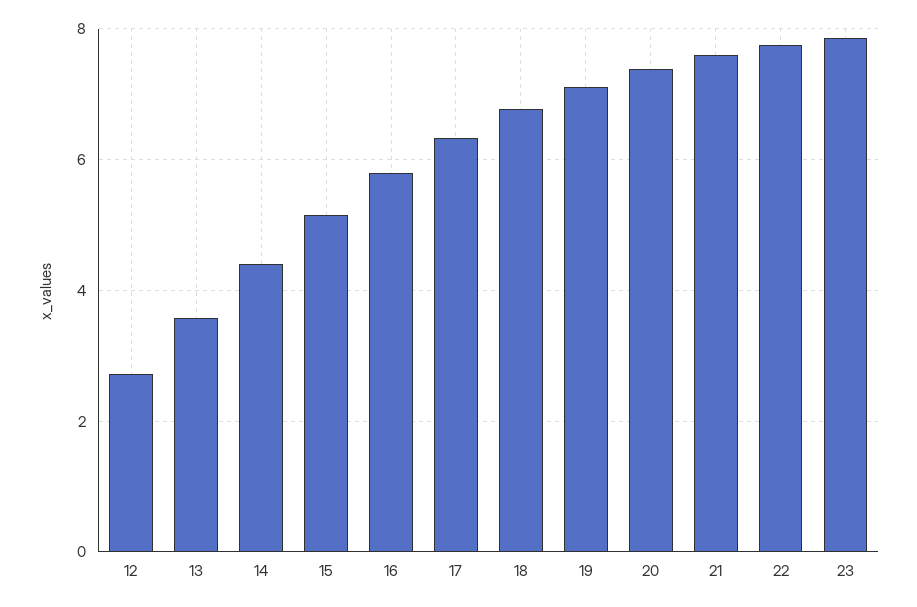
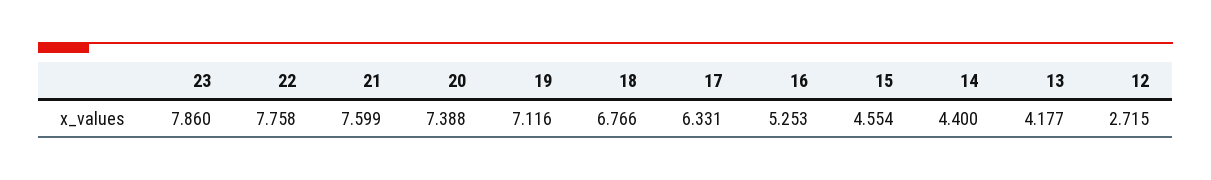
  {
    "12": 2.715,
-   "13": 3.6,
+   "13": 4.177,
    "14": 4.4,
-   "15": 5.2,
+   "15": 4.554,
-   "16": 5.8,
+   "16": 5.253,
    "17": 6.331,
    "18": 6.766,
    "19": 7.116,
    "20": 7.388,
    "21": 7.599,
    "22": 7.758,
    "23": 7.86
  }

